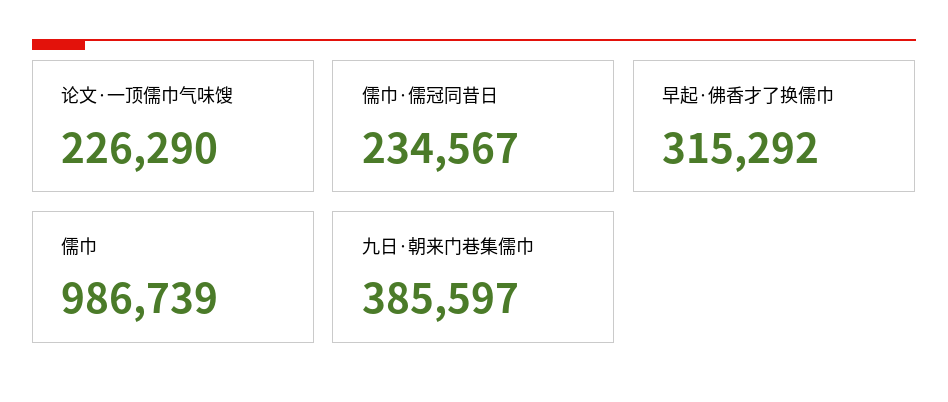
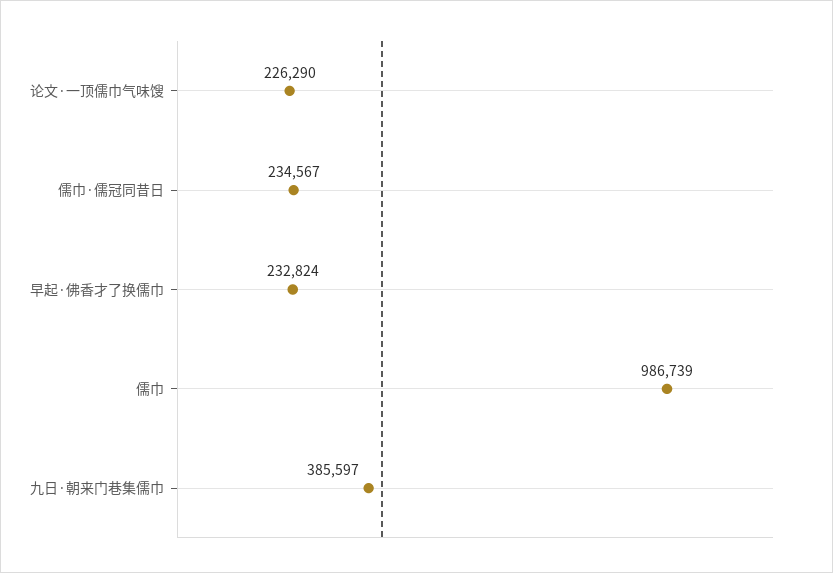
  {
    "论文·一顶儒巾气味馊": 226290,
    "儒巾·儒冠同昔日": 234567,
-   "早起·佛香才了换儒巾": 315292,
+   "早起·佛香才了换儒巾": 232824,
    "儒巾": 986739,
    "九日·朝来门巷集儒巾": 385597
  }

